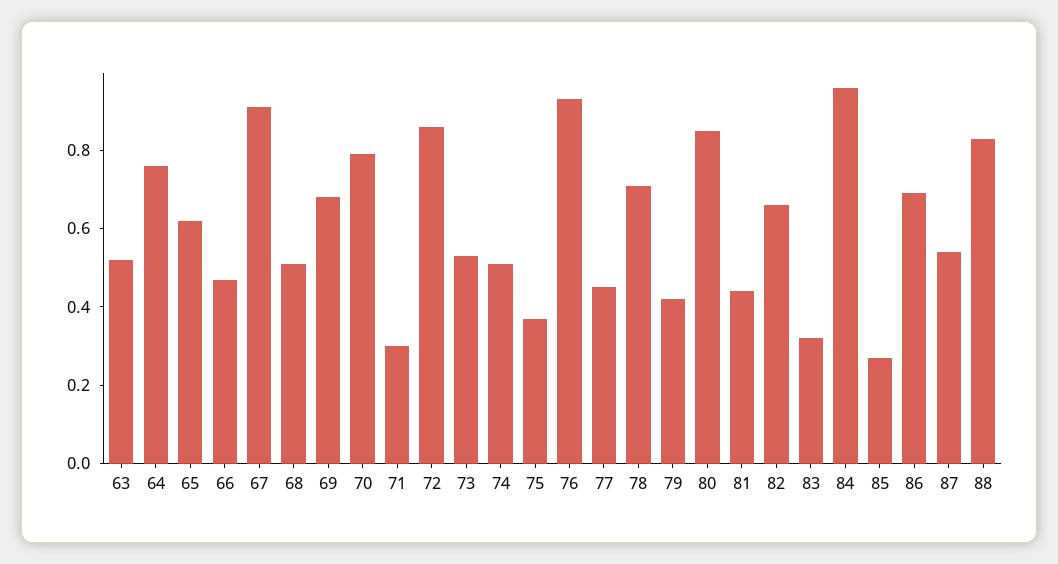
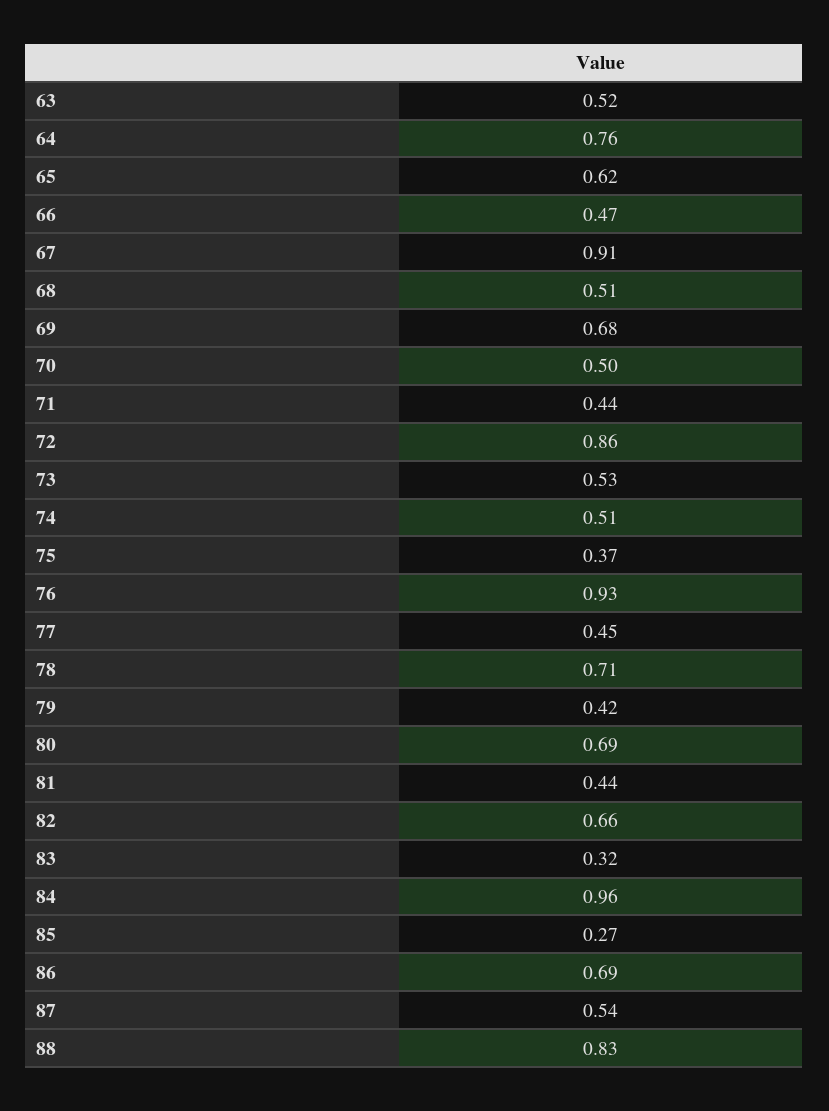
  {
    "63": 0.52,
    "64": 0.76,
    "65": 0.62,
    "66": 0.47,
    "67": 0.91,
    "68": 0.51,
    "69": 0.68,
-   "70": 0.8,
+   "70": 0.5,
-   "71": 0.3,
+   "71": 0.44,
    "72": 0.86,
    "73": 0.53,
    "74": 0.51,
    "75": 0.37,
    "76": 0.93,
    "77": 0.45,
    "78": 0.71,
    "79": 0.42,
-   "80": 0.85,
+   "80": 0.69,
    "81": 0.44,
    "82": 0.66,
    "83": 0.32,
    "84": 0.96,
    "85": 0.27,
    "86": 0.69,
    "87": 0.54,
    "88": 0.83
  }

